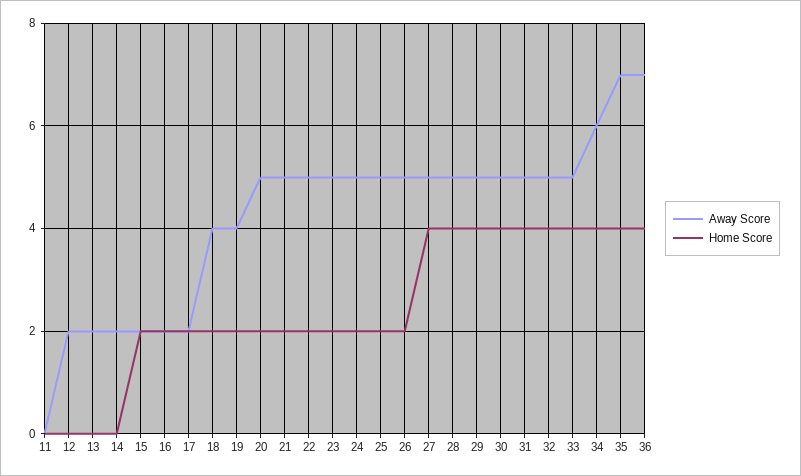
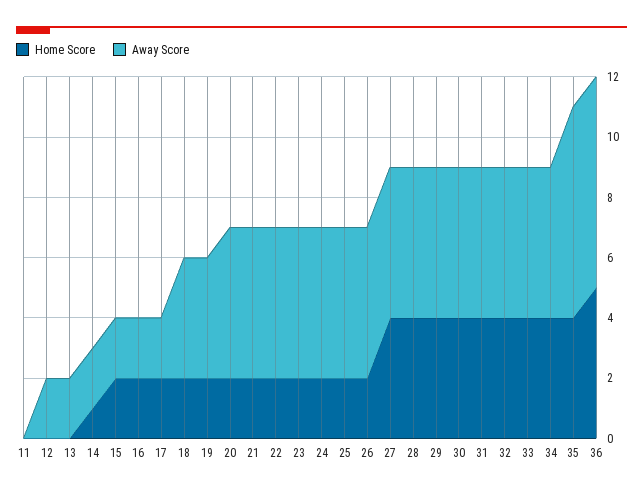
  {
    "Away Score": {
      "11": 0,
      "12": 2,
      "13": 2,
      "14": 2,
      "15": 2,
      "16": 2,
      "17": 2,
      "18": 4,
      "19": 4,
      "20": 5,
      "21": 5,
      "22": 5,
      "23": 5,
      "24": 5,
      "25": 5,
      "26": 5,
      "27": 5,
      "28": 5,
      "29": 5,
      "30": 5,
      "31": 5,
      "32": 5,
      "33": 5,
-     "34": 6,
+     "34": 5,
      "35": 7,
      "36": 7
    },
    "Home Score": {
      "11": 0,
      "12": 0,
      "13": 0,
-     "14": 0,
+     "14": 1,
      "15": 2,
      "16": 2,
      "17": 2,
      "18": 2,
      "19": 2,
      "20": 2,
      "21": 2,
      "22": 2,
      "23": 2,
      "24": 2,
      "25": 2,
      "26": 2,
      "27": 4,
      "28": 4,
      "29": 4,
      "30": 4,
      "31": 4,
      "32": 4,
      "33": 4,
      "34": 4,
      "35": 4,
-     "36": 4
+     "36": 5
    }
  }

